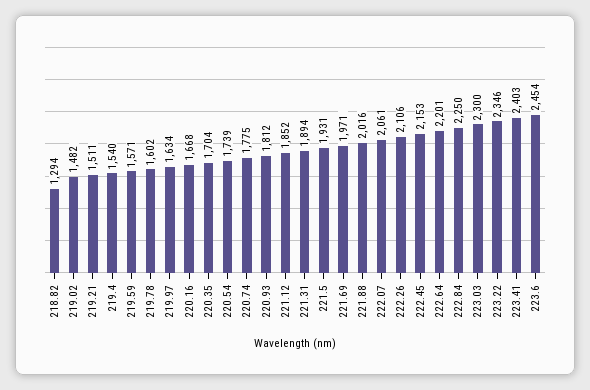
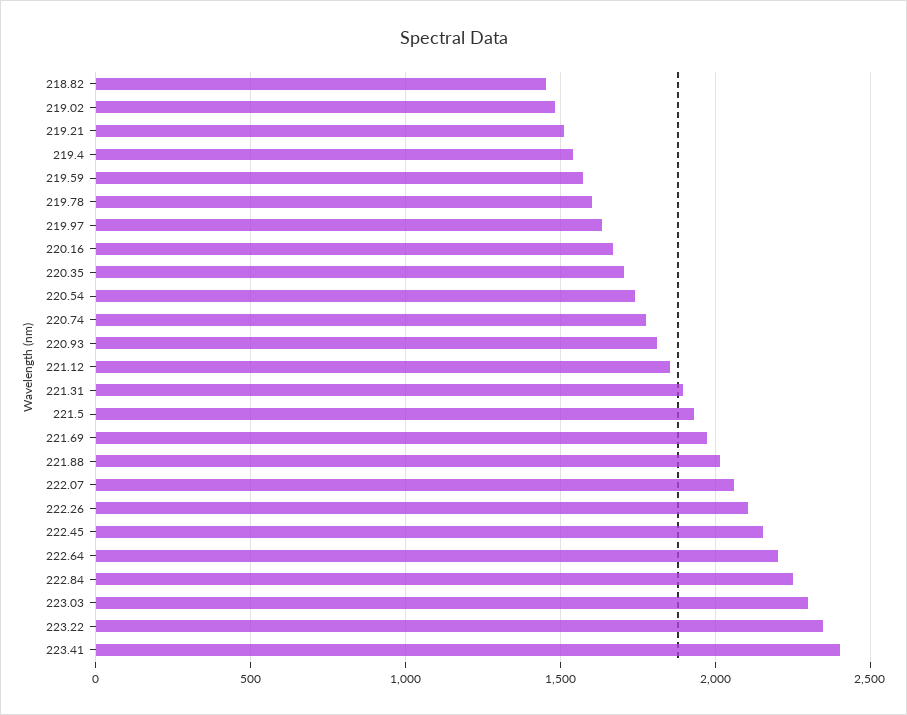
  {
-   "218.82": 1294,
+   "218.82": 1450,
    "219.02": 1482,
    "219.21": 1511,
    "219.4": 1540,
    "219.59": 1571,
    "219.78": 1602,
    "219.97": 1634,
    "220.16": 1668,
    "220.35": 1704,
    "220.54": 1739,
    "220.74": 1775,
    "220.93": 1812,
    "221.12": 1852,
    "221.31": 1894,
    "221.5": 1931,
    "221.69": 1971,
    "221.88": 2016,
    "222.07": 2061,
    "222.26": 2106,
    "222.45": 2153,
    "222.64": 2201,
    "222.84": 2250,
    "223.03": 2300,
    "223.22": 2346,
-   "223.41": 2403,
+   "223.41": 2403
-   "223.6": 2454
  }

